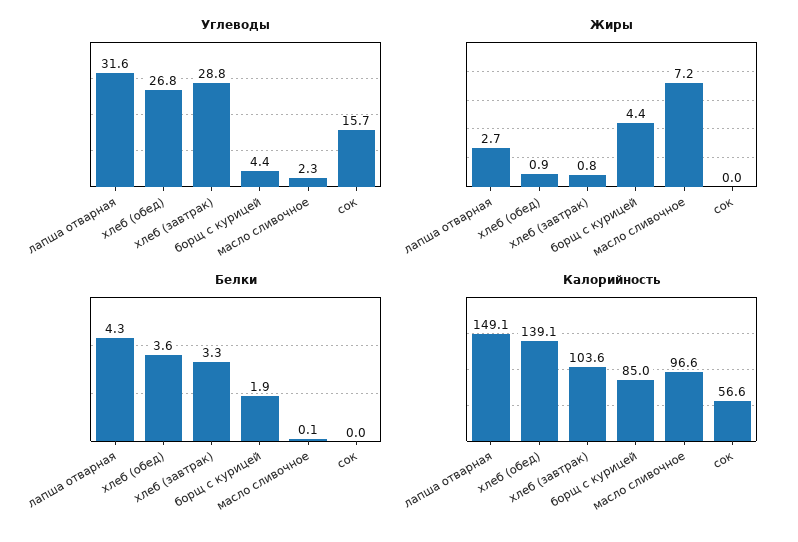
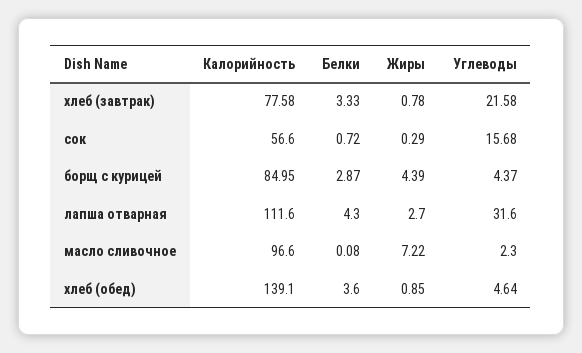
  {
    "Углеводы": {
      "лапша отварная": 31.6,
-     "хлеб (обед)": 26.8,
+     "хлеб (обед)": 4.64,
-     "хлеб (завтрак)": 28.8,
+     "хлеб (завтрак)": 21.58,
      "борщ с курицей": 4.37,
      "масло сливочное": 2.3,
      "сок": 15.68
    },
    "Жиры": {
      "лапша отварная": 2.7,
      "хлеб (обед)": 0.85,
      "хлеб (завтрак)": 0.78,
      "борщ с курицей": 4.39,
      "масло сливочное": 7.22,
-     "сок": 0
+     "сок": 0.29
    },
    "Белки": {
      "лапша отварная": 4.3,
      "хлеб (обед)": 3.6,
      "хлеб (завтрак)": 3.33,
-     "борщ с курицей": 1.9,
+     "борщ с курицей": 2.87,
      "масло сливочное": 0.08,
-     "сок": 0
+     "сок": 0.72
    },
    "Калорийность": {
-     "лапша отварная": 149.1,
+     "лапша отварная": 111.6,
      "хлеб (обед)": 139.1,
-     "хлеб (завтрак)": 103.6,
+     "хлеб (завтрак)": 77.58,
      "борщ с курицей": 84.95,
      "масло сливочное": 96.6,
      "сок": 56.6
    }
  }

